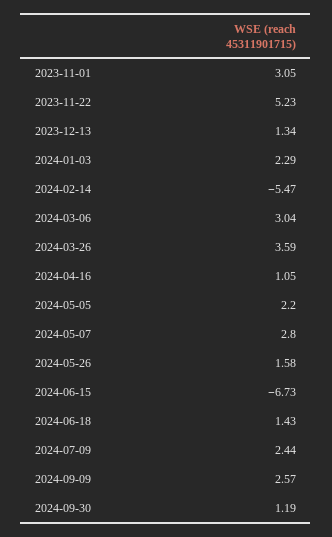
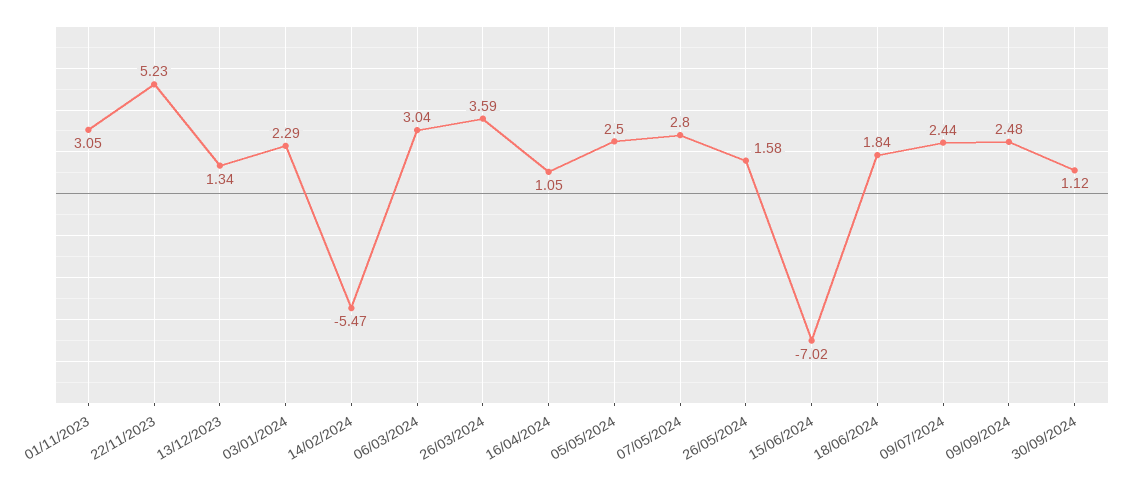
  {
    "2023-11-01": 3.05,
    "2023-11-22": 5.23,
    "2023-12-13": 1.34,
    "2024-01-03": 2.29,
    "2024-02-14": -5.47,
    "2024-03-06": 3.04,
    "2024-03-26": 3.59,
    "2024-04-16": 1.05,
-   "2024-05-05": 2.2,
+   "2024-05-05": 2.5,
    "2024-05-07": 2.8,
    "2024-05-26": 1.58,
-   "2024-06-15": -6.73,
+   "2024-06-15": -7.02,
-   "2024-06-18": 1.43,
+   "2024-06-18": 1.84,
    "2024-07-09": 2.44,
-   "2024-09-09": 2.57,
+   "2024-09-09": 2.48,
-   "2024-09-30": 1.19
+   "2024-09-30": 1.12
  }

